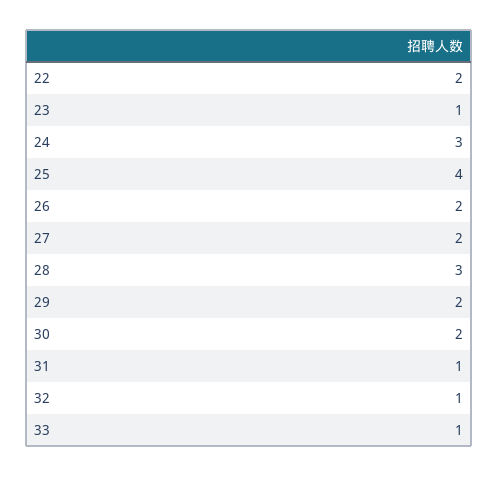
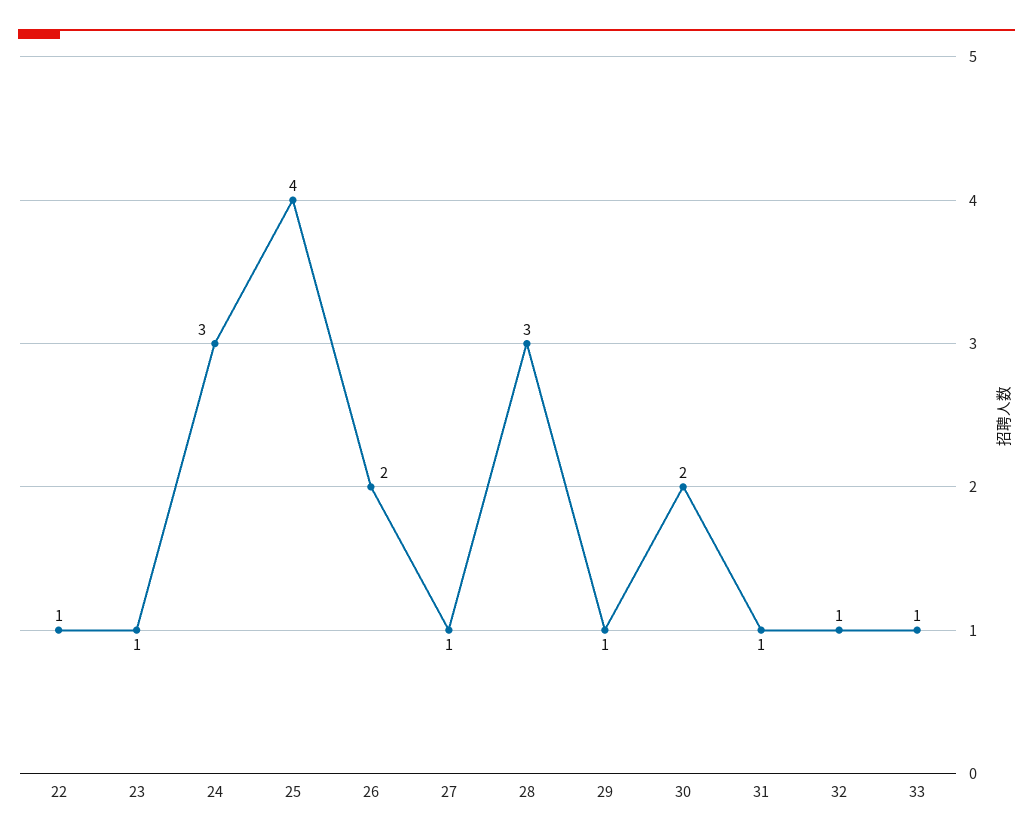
  {
-   "22": 2,
+   "22": 1,
    "23": 1,
    "24": 3,
    "25": 4,
    "26": 2,
-   "27": 2,
+   "27": 1,
    "28": 3,
-   "29": 2,
+   "29": 1,
    "30": 2,
    "31": 1,
    "32": 1,
    "33": 1
  }

